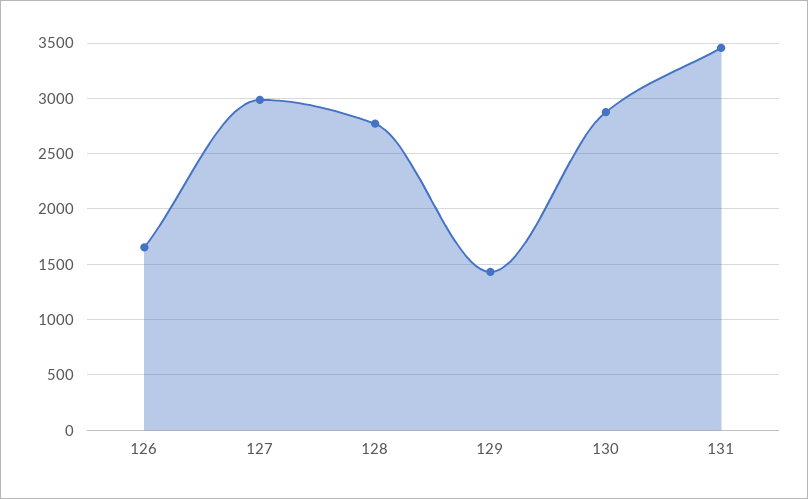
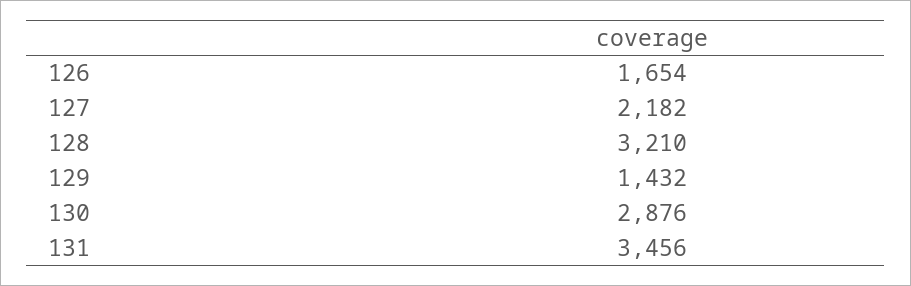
  {
    "126": 1654,
-   "127": 3000,
+   "127": 2182,
-   "128": 2800,
+   "128": 3210,
    "129": 1432,
    "130": 2876,
    "131": 3456
  }

